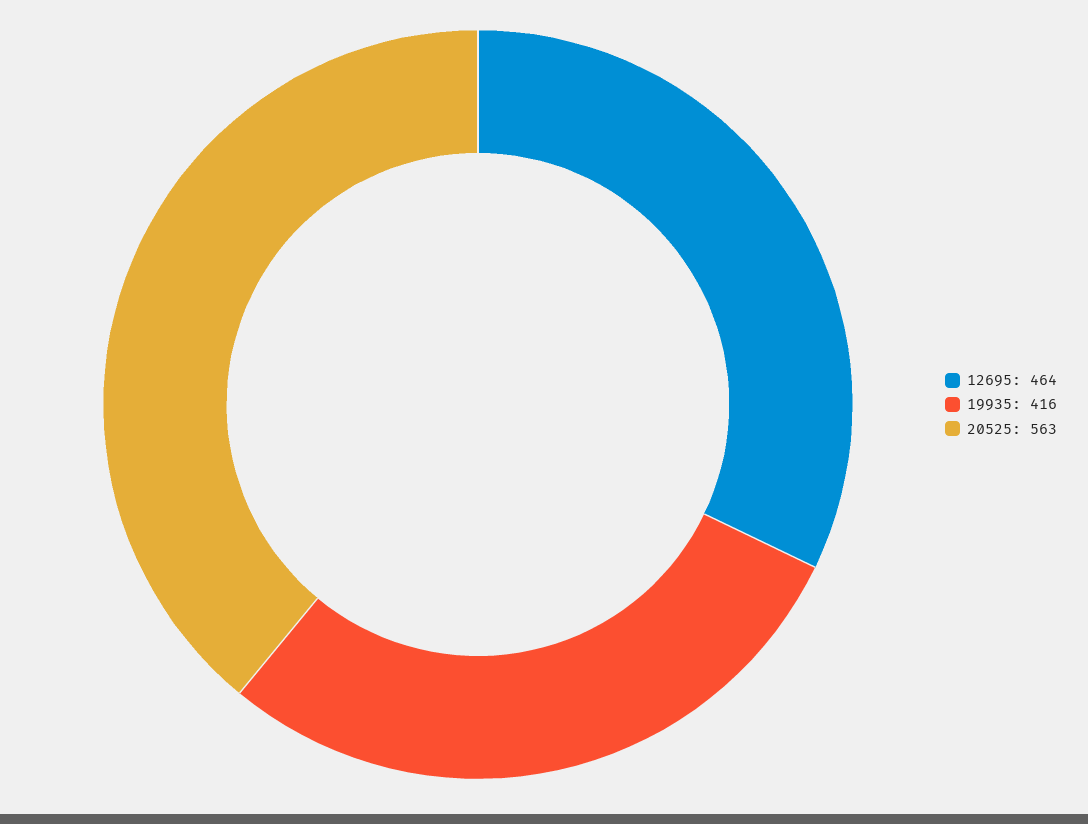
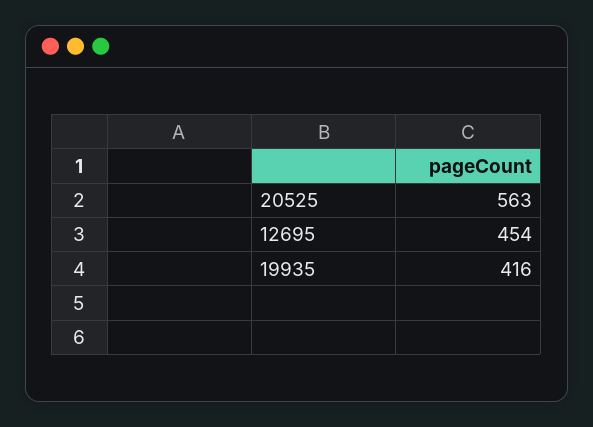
  {
-   "12695": 464,
+   "12695": 454,
    "19935": 416,
    "20525": 563
  }

